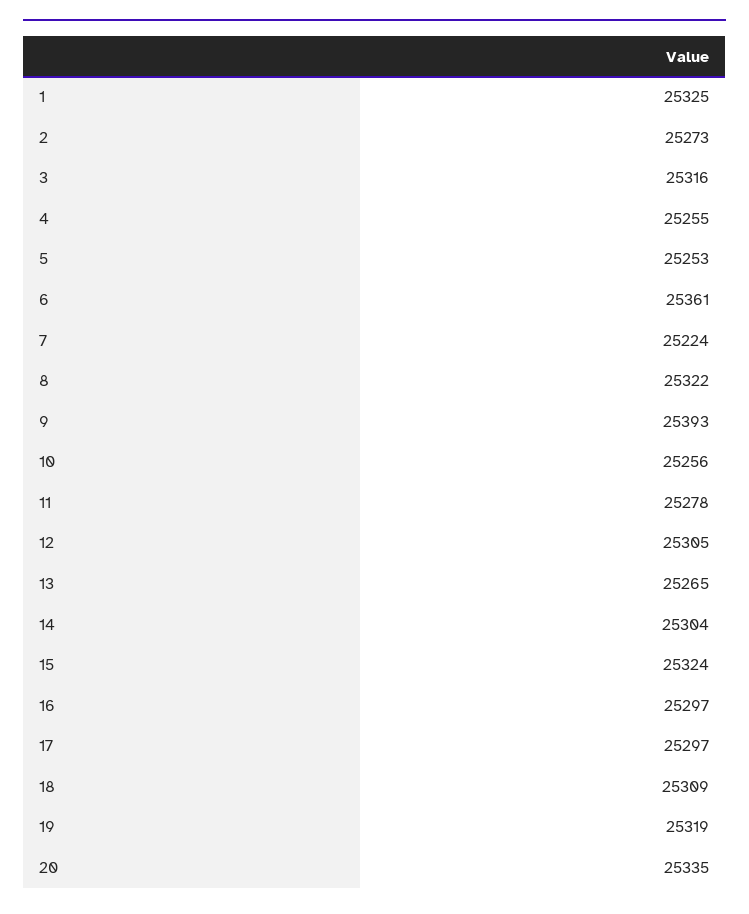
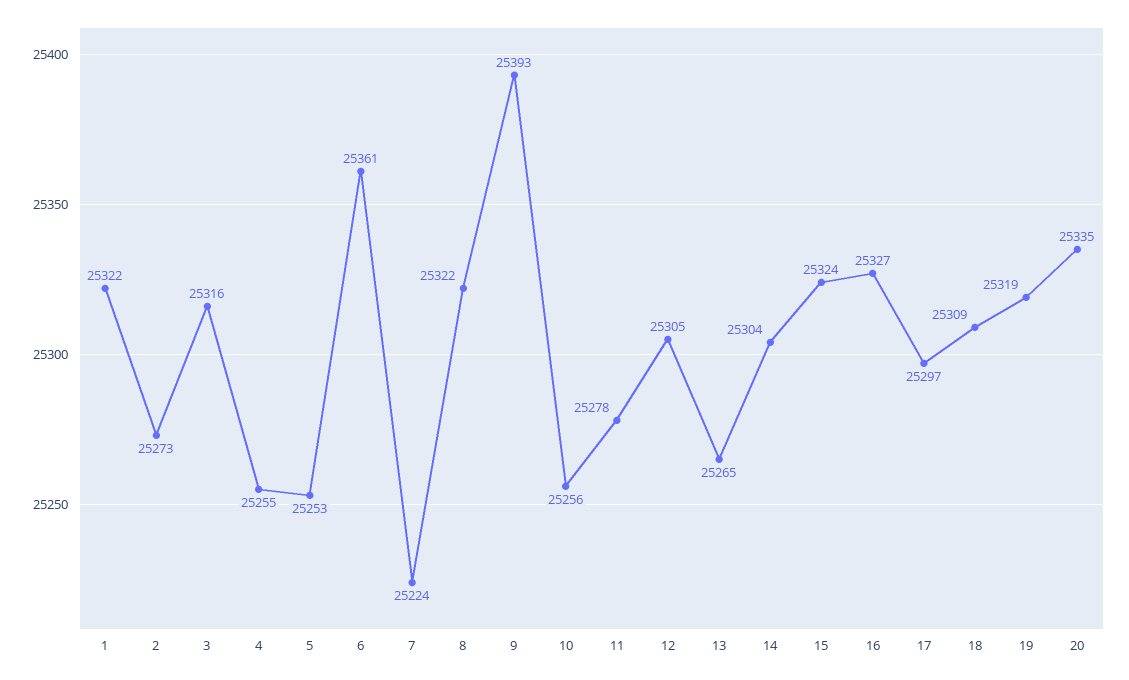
  {
-   "1": 25325,
+   "1": 25322,
    "2": 25273,
    "3": 25316,
    "4": 25255,
    "5": 25253,
    "6": 25361,
    "7": 25224,
    "8": 25322,
    "9": 25393,
    "10": 25256,
    "11": 25278,
    "12": 25305,
    "13": 25265,
    "14": 25304,
    "15": 25324,
-   "16": 25297,
+   "16": 25327,
    "17": 25297,
    "18": 25309,
    "19": 25319,
    "20": 25335
  }

